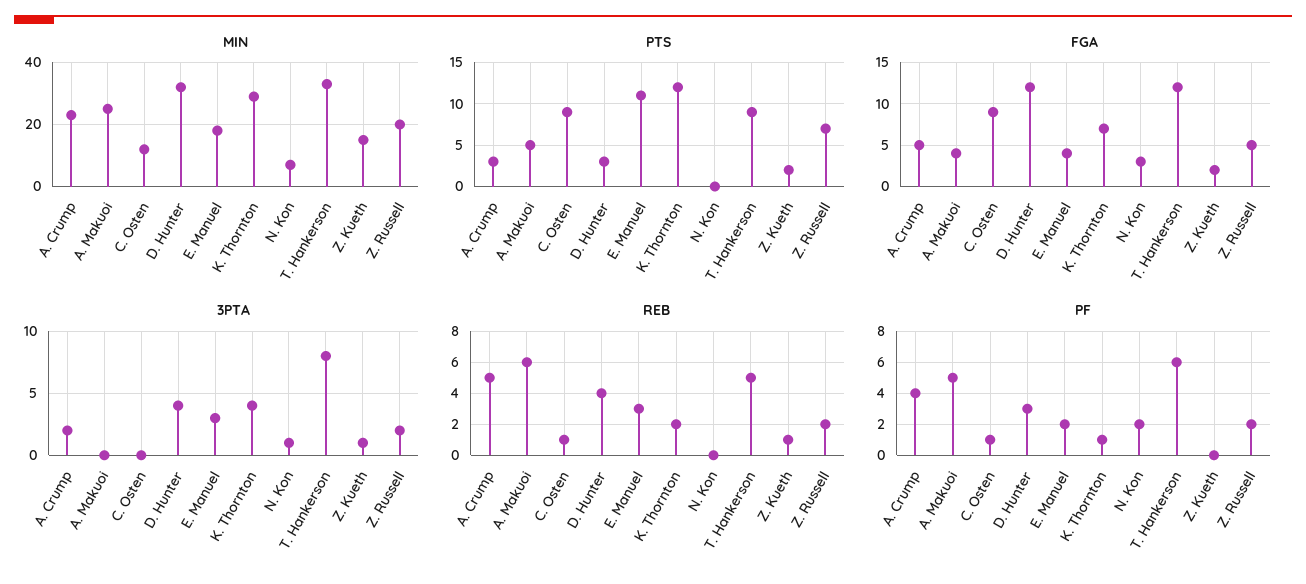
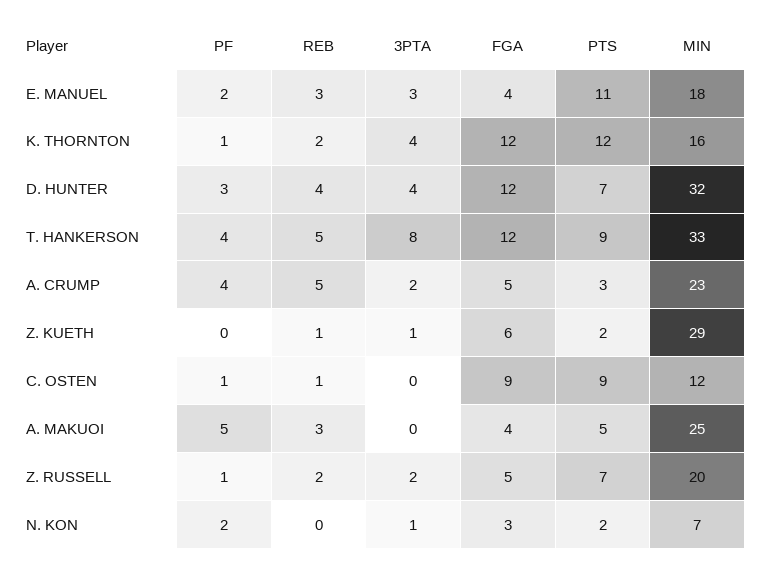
  {
    "MIN": {
      "A. Crump": 23,
      "A. Makuoi": 25,
      "C. Osten": 12,
      "D. Hunter": 32,
      "E. Manuel": 18,
-     "K. Thornton": 30,
+     "K. Thornton": 16,
      "N. Kon": 7,
      "T. Hankerson": 33,
-     "Z. Kueth": 15,
+     "Z. Kueth": 29,
      "Z. Russell": 20
    },
    "PTS": {
      "A. Crump": 3,
      "A. Makuoi": 5,
      "C. Osten": 9,
-     "D. Hunter": 3,
+     "D. Hunter": 7,
      "E. Manuel": 11,
      "K. Thornton": 12,
-     "N. Kon": 0,
+     "N. Kon": 2,
      "T. Hankerson": 9,
      "Z. Kueth": 2,
      "Z. Russell": 7
    },
    "FGA": {
      "A. Crump": 5,
      "A. Makuoi": 4,
      "C. Osten": 9,
      "D. Hunter": 12,
      "E. Manuel": 4,
-     "K. Thornton": 7,
+     "K. Thornton": 12,
      "N. Kon": 3,
      "T. Hankerson": 12,
-     "Z. Kueth": 2,
+     "Z. Kueth": 6,
      "Z. Russell": 5
    },
    "3PTA": {
      "A. Crump": 2,
      "A. Makuoi": 0,
      "C. Osten": 0,
      "D. Hunter": 4,
      "E. Manuel": 3,
      "K. Thornton": 4,
      "N. Kon": 1,
      "T. Hankerson": 8,
      "Z. Kueth": 1,
      "Z. Russell": 2
    },
    "REB": {
      "A. Crump": 5,
-     "A. Makuoi": 6,
+     "A. Makuoi": 3,
      "C. Osten": 1,
      "D. Hunter": 4,
      "E. Manuel": 3,
      "K. Thornton": 2,
      "N. Kon": 0,
      "T. Hankerson": 5,
      "Z. Kueth": 1,
      "Z. Russell": 2
    },
    "PF": {
      "A. Crump": 4,
      "A. Makuoi": 5,
      "C. Osten": 1,
      "D. Hunter": 3,
      "E. Manuel": 2,
      "K. Thornton": 1,
      "N. Kon": 2,
-     "T. Hankerson": 6,
+     "T. Hankerson": 4,
      "Z. Kueth": 0,
-     "Z. Russell": 2
+     "Z. Russell": 1
    }
  }

